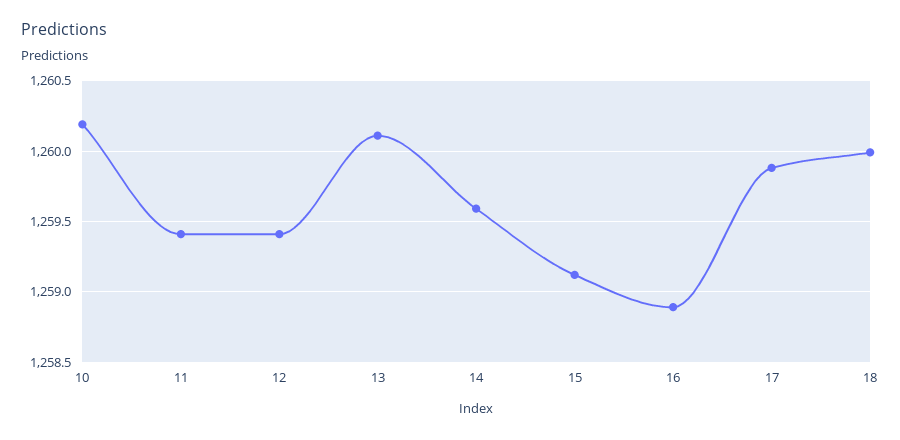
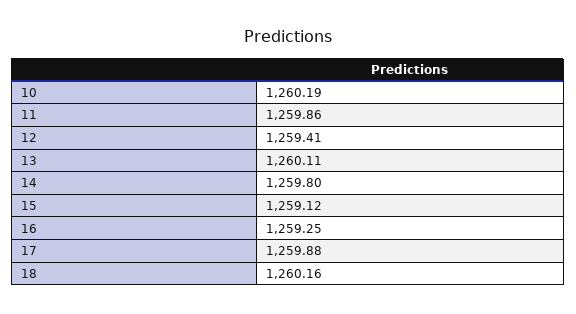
  {
    "10": 1260.19,
-   "11": 1259.4,
+   "11": 1259.86,
    "12": 1259.41,
    "13": 1260.11,
-   "14": 1259.6,
+   "14": 1259.8,
    "15": 1259.12,
-   "16": 1258.9,
+   "16": 1259.25,
    "17": 1259.88,
-   "18": 1260
+   "18": 1260.16
  }

